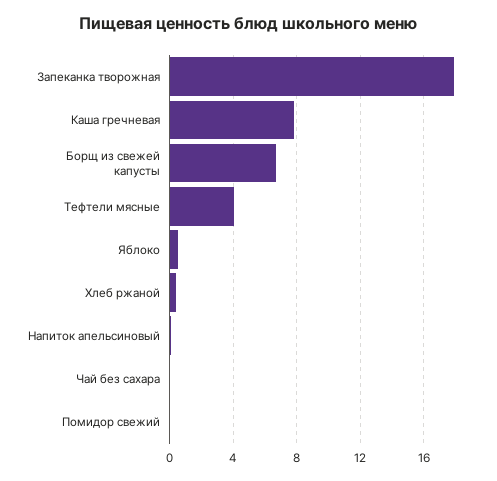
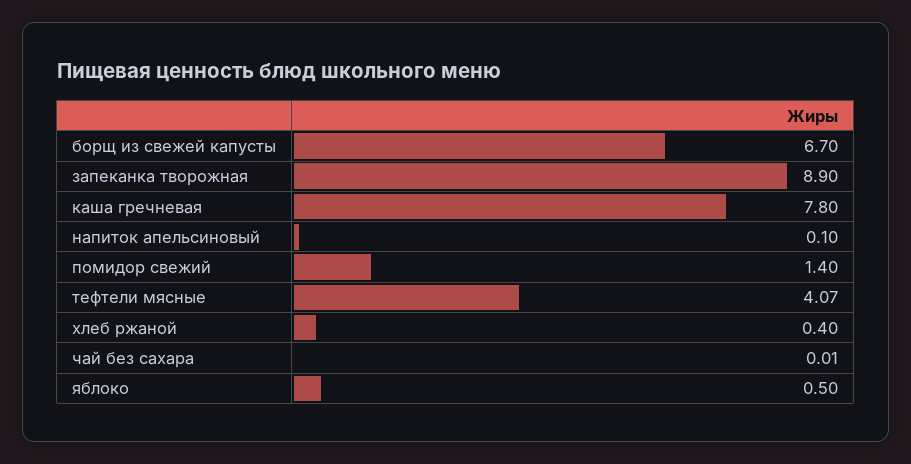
  {
-   "Запеканка творожная": 18,
+   "Запеканка творожная": 8.9,
    "Каша гречневая": 7.8,
    "Борщ из свежей капусты": 6.7,
    "Тефтели мясные": 4.07,
    "Яблоко": 0.5,
    "Хлеб ржаной": 0.4,
    "Напиток апельсиновый": 0.1,
    "Чай без сахара": 0.01,
-   "Помидор свежий": 0
+   "Помидор свежий": 1.4
  }

